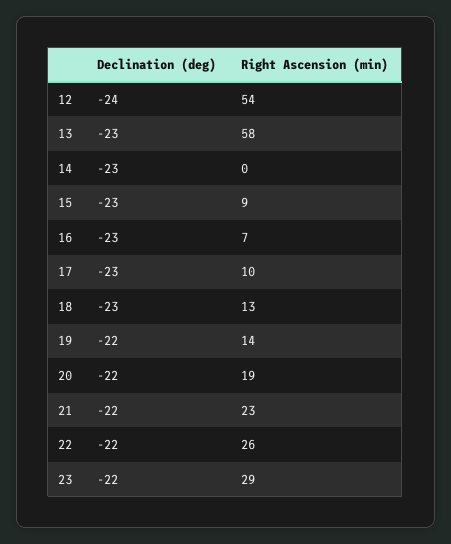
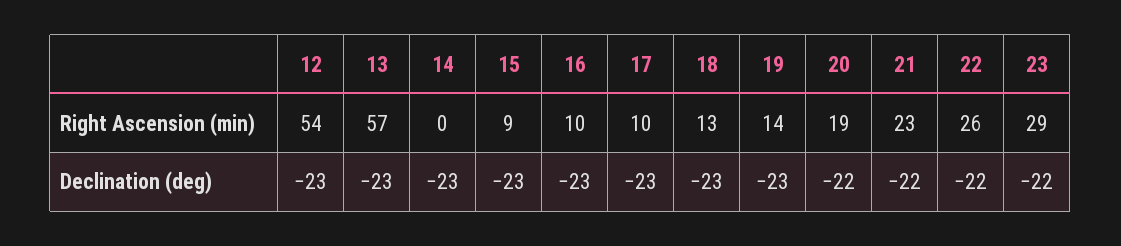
  {
    "Declination (deg)": {
-     "12": -24,
+     "12": -23,
      "13": -23,
      "14": -23,
      "15": -23,
      "16": -23,
      "17": -23,
      "18": -23,
-     "19": -22,
+     "19": -23,
      "20": -22,
      "21": -22,
      "22": -22,
      "23": -22
    },
    "Right Ascension (min)": {
      "12": 54,
-     "13": 58,
+     "13": 57,
      "14": 0,
      "15": 9,
-     "16": 7,
+     "16": 10,
      "17": 10,
      "18": 13,
      "19": 14,
      "20": 19,
      "21": 23,
      "22": 26,
      "23": 29
    }
  }

